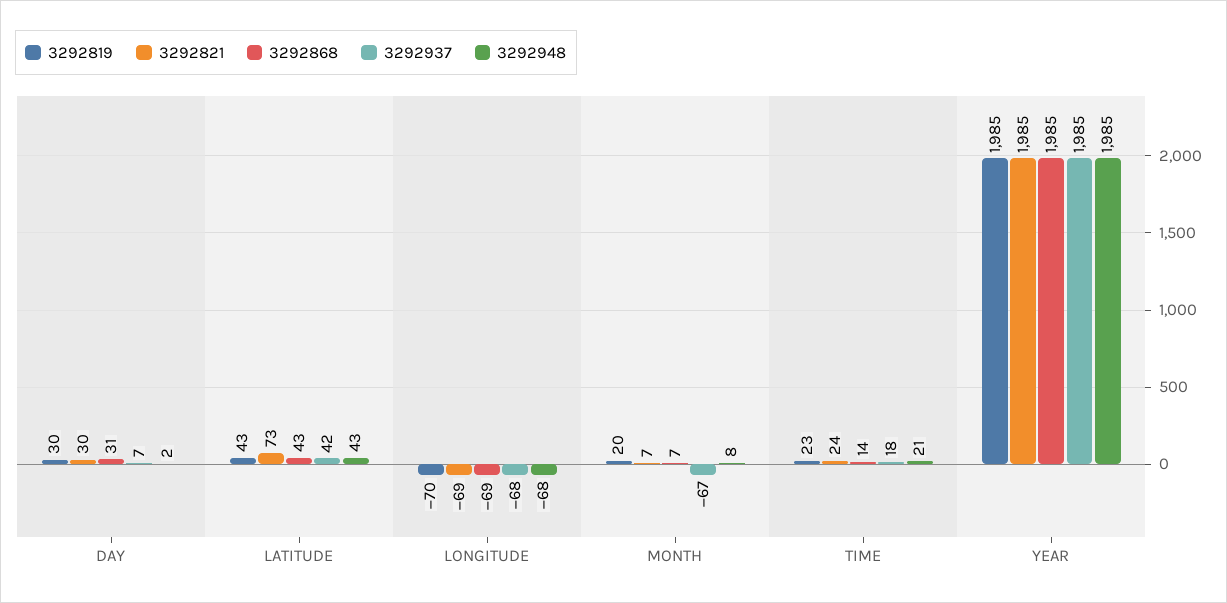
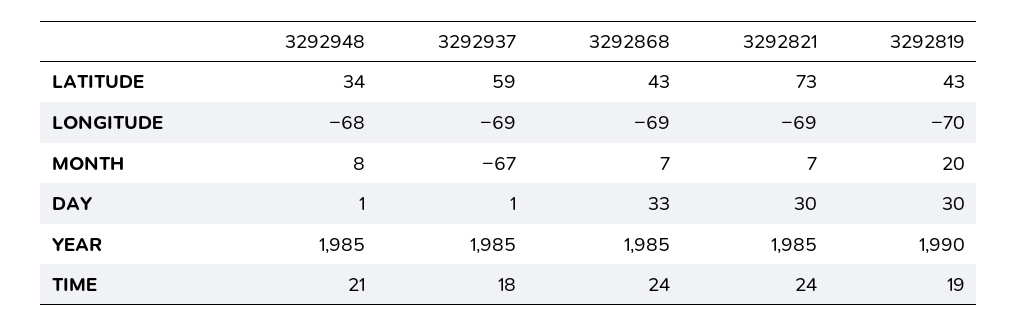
  {
    "3292819": {
      "DAY": 30,
      "LATITUDE": 43,
      "LONGITUDE": -70,
      "MONTH": 20,
-     "TIME": 23,
+     "TIME": 19,
-     "YEAR": 1985
+     "YEAR": 1990
    },
    "3292821": {
      "DAY": 30,
      "LATITUDE": 73,
      "LONGITUDE": -69,
      "MONTH": 7,
      "TIME": 24,
      "YEAR": 1985
    },
    "3292868": {
-     "DAY": 31,
+     "DAY": 33,
      "LATITUDE": 43,
      "LONGITUDE": -69,
      "MONTH": 7,
-     "TIME": 14,
+     "TIME": 24,
      "YEAR": 1985
    },
    "3292937": {
-     "DAY": 7,
+     "DAY": 1,
-     "LATITUDE": 42,
+     "LATITUDE": 59,
-     "LONGITUDE": -68,
+     "LONGITUDE": -69,
      "MONTH": -67,
      "TIME": 18,
      "YEAR": 1985
    },
    "3292948": {
-     "DAY": 2,
+     "DAY": 1,
-     "LATITUDE": 43,
+     "LATITUDE": 34,
      "LONGITUDE": -68,
      "MONTH": 8,
      "TIME": 21,
      "YEAR": 1985
    }
  }

